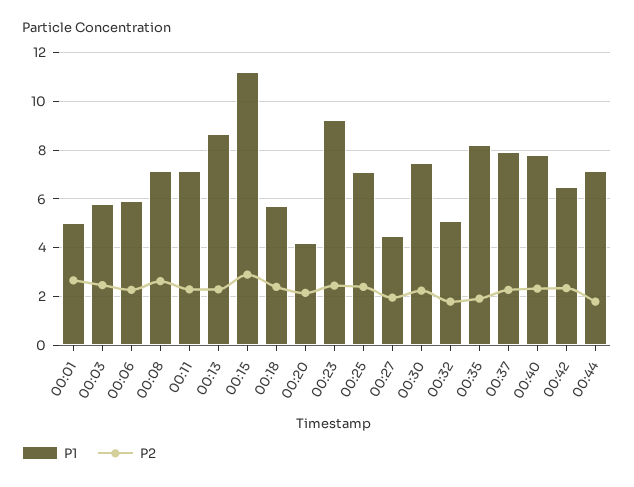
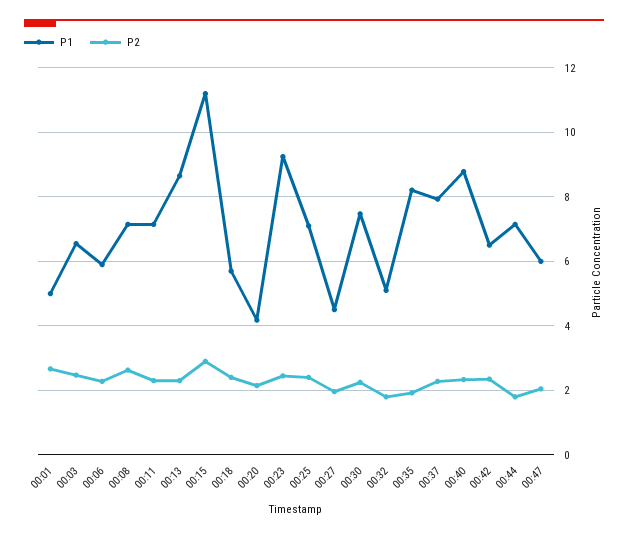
  {
    "P1": {
      "00:01": 5,
-     "00:03": 5.75,
+     "00:03": 6.6,
      "00:06": 6,
      "00:08": 7.2,
      "00:11": 7.2,
      "00:13": 8.6,
      "00:15": 11.2,
      "00:18": 5.8,
      "00:20": 4.2,
      "00:23": 9.2,
      "00:25": 7.2,
      "00:27": 4.6,
      "00:30": 7.4,
      "00:32": 5.2,
      "00:35": 8.2,
      "00:37": 8,
-     "00:40": 7.75,
+     "00:40": 8.8,
      "00:42": 6.6,
-     "00:44": 7.2
+     "00:44": 7.2,
+     "00:47": 6
    },
    "P2": {
      "00:01": 2.6,
      "00:03": 2.4,
      "00:06": 2.2,
      "00:08": 2.6,
      "00:11": 2.4,
      "00:13": 2.4,
      "00:15": 3,
      "00:18": 2.4,
      "00:20": 2.2,
      "00:23": 2.4,
      "00:25": 2.4,
      "00:27": 2,
      "00:30": 2.2,
      "00:32": 1.8,
      "00:35": 2,
      "00:37": 2.2,
      "00:40": 2.4,
      "00:42": 2.4,
-     "00:44": 1.8
+     "00:44": 1.8,
+     "00:47": 2
    }
  }

